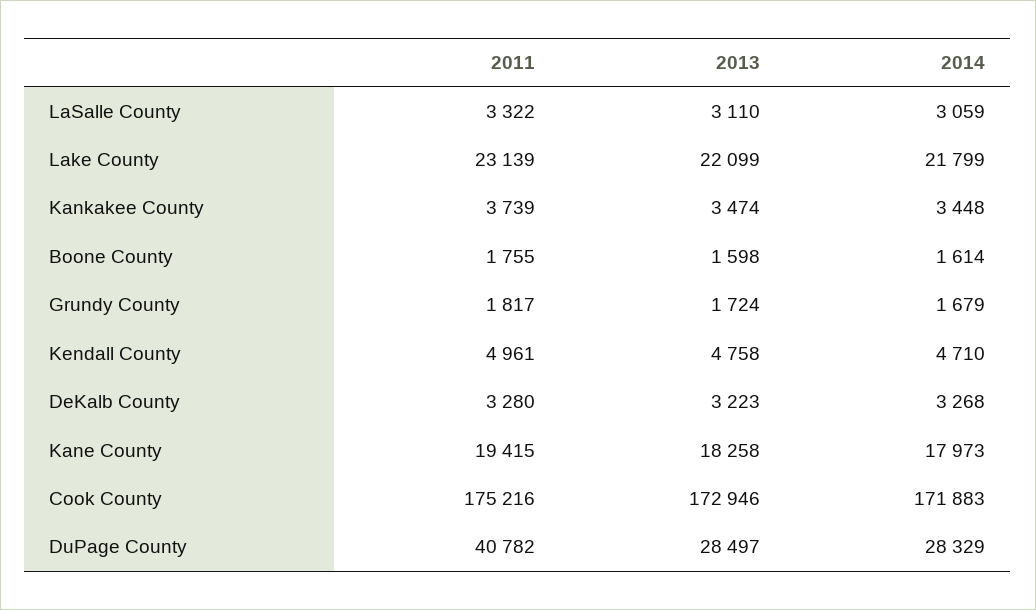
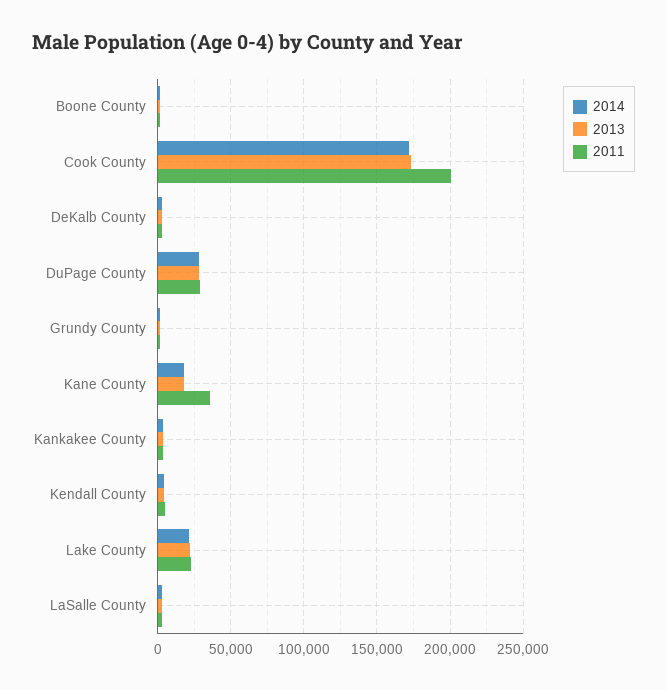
  {
    "2011": {
      "LaSalle County": 3322,
      "Lake County": 23139,
      "Kankakee County": 3739,
      "Boone County": 1755,
      "Grundy County": 1817,
      "Kendall County": 4961,
      "DeKalb County": 3280,
-     "Kane County": 19415,
+     "Kane County": 35000,
-     "Cook County": 175216,
+     "Cook County": 200000,
-     "DuPage County": 40782
+     "DuPage County": 30000
    },
    "2013": {
      "LaSalle County": 3110,
      "Lake County": 22099,
      "Kankakee County": 3474,
      "Boone County": 1598,
      "Grundy County": 1724,
      "Kendall County": 4758,
      "DeKalb County": 3223,
      "Kane County": 18258,
      "Cook County": 172946,
      "DuPage County": 28497
    },
    "2014": {
      "LaSalle County": 3059,
      "Lake County": 21799,
      "Kankakee County": 3448,
      "Boone County": 1614,
      "Grundy County": 1679,
      "Kendall County": 4710,
      "DeKalb County": 3268,
      "Kane County": 17973,
      "Cook County": 171883,
      "DuPage County": 28329
    }
  }

